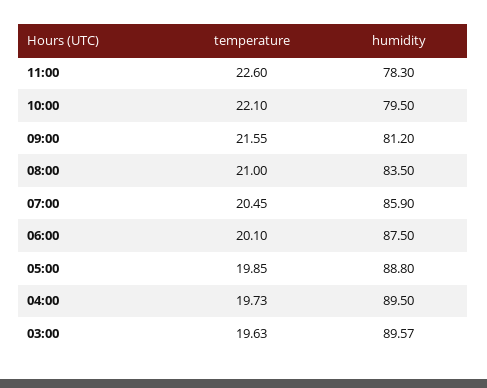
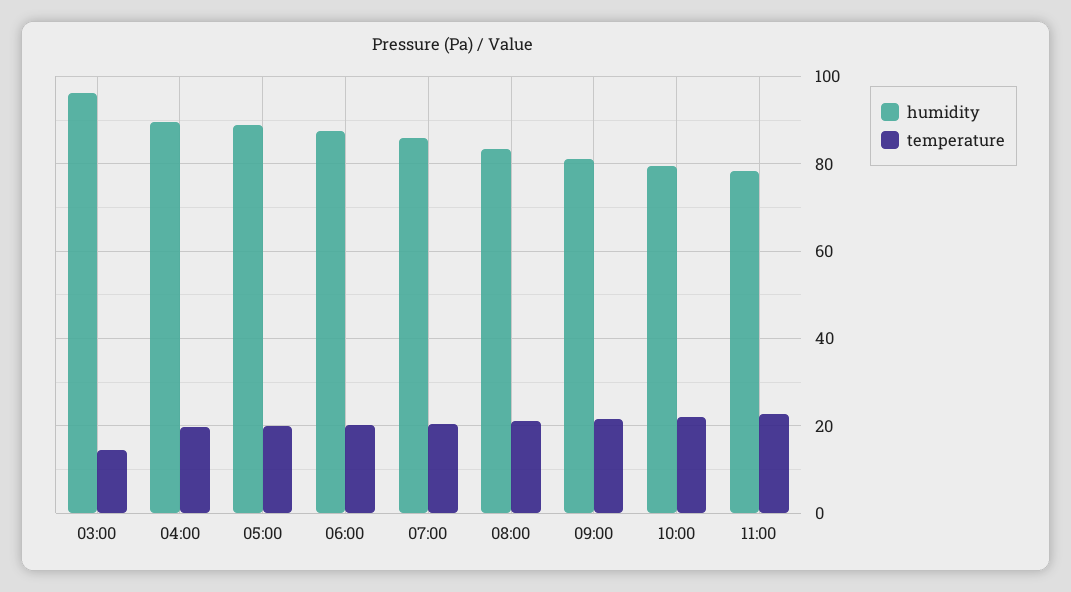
  {
    "temperature": {
      "11:00": 22.6,
      "10:00": 22.1,
      "09:00": 21.55,
      "08:00": 21,
      "07:00": 20.45,
      "06:00": 20.1,
      "05:00": 19.85,
      "04:00": 19.73,
-     "03:00": 19.63
+     "03:00": 14
    },
    "humidity": {
      "11:00": 78.3,
      "10:00": 79.5,
      "09:00": 81.2,
      "08:00": 83.5,
      "07:00": 85.9,
      "06:00": 87.5,
      "05:00": 88.8,
      "04:00": 89.5,
-     "03:00": 89.57
+     "03:00": 96
    }
  }

